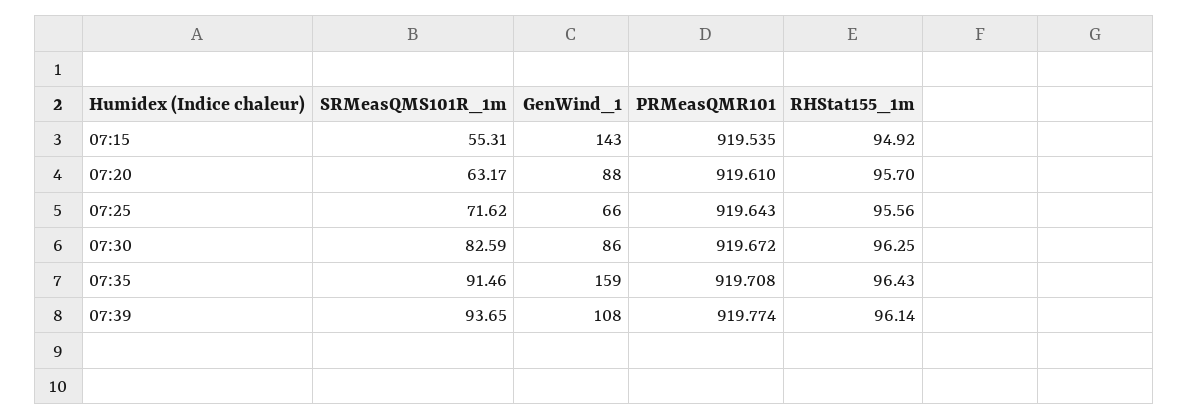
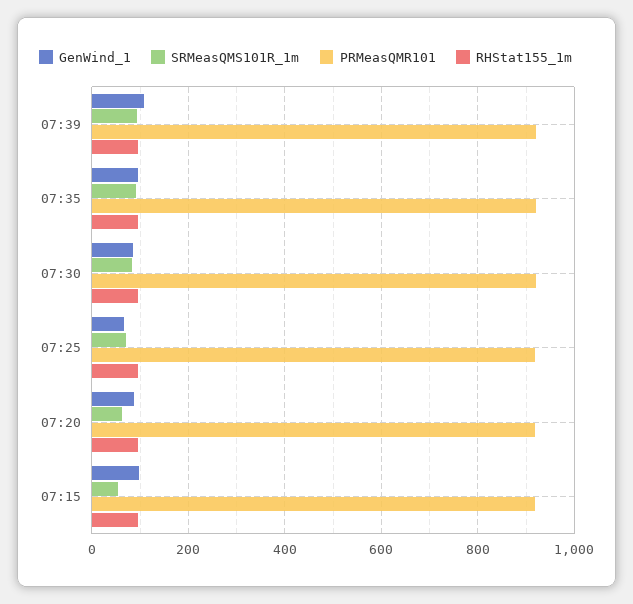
  {
    "SRMeasQMS101R_1m": {
      "07:15": 55.31,
      "07:20": 63.17,
      "07:25": 71.62,
      "07:30": 82.59,
      "07:35": 91.46,
      "07:39": 93.65
    },
    "GenWind_1": {
-     "07:15": 143,
+     "07:15": 100,
      "07:20": 88,
      "07:25": 66,
      "07:30": 86,
-     "07:35": 159,
+     "07:35": 100,
      "07:39": 108
    },
    "PRMeasQMR101": {
      "07:15": 919.535,
      "07:20": 919.61,
      "07:25": 919.643,
      "07:30": 919.672,
      "07:35": 919.708,
      "07:39": 919.774
    },
    "RHStat155_1m": {
      "07:15": 94.92,
      "07:20": 95.7,
      "07:25": 95.56,
      "07:30": 96.25,
      "07:35": 96.43,
      "07:39": 96.14
    }
  }

